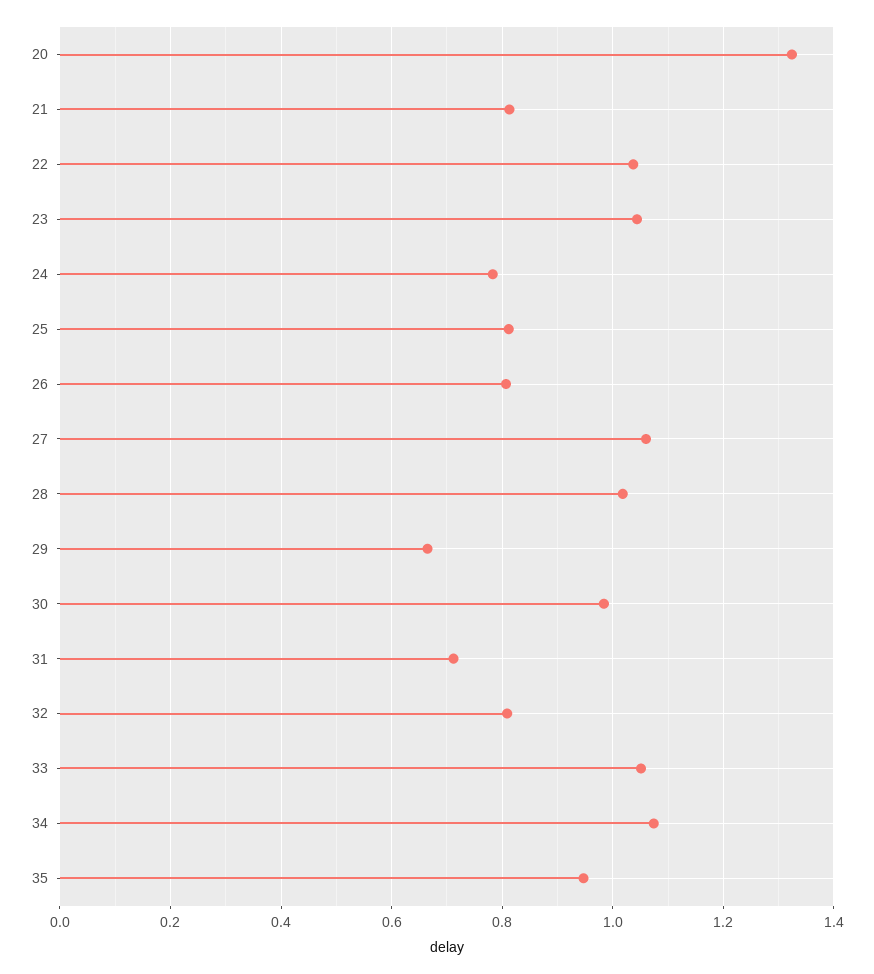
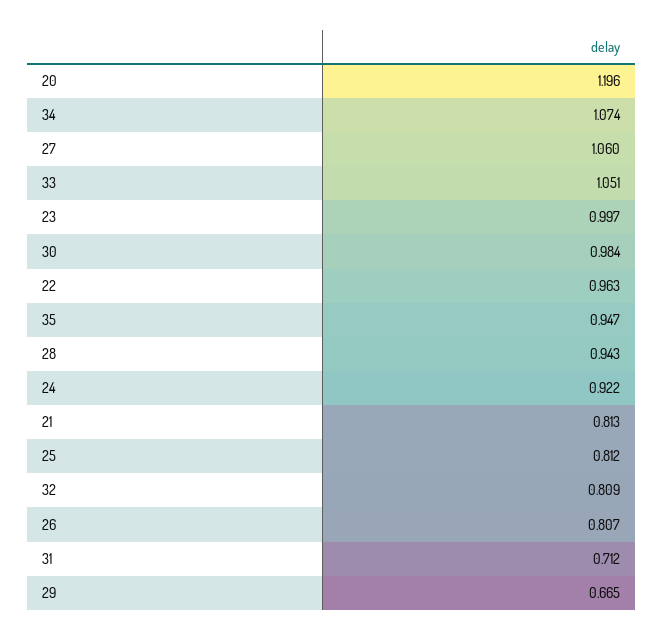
  {
-   "20": 1.32,
+   "20": 1.196,
    "21": 0.813,
-   "22": 1.04,
+   "22": 0.963,
-   "23": 1.04,
+   "23": 0.997,
-   "24": 0.78,
+   "24": 0.922,
    "25": 0.812,
    "26": 0.807,
    "27": 1.06,
-   "28": 1.02,
+   "28": 0.943,
    "29": 0.665,
    "30": 0.984,
    "31": 0.712,
    "32": 0.809,
    "33": 1.051,
    "34": 1.074,
    "35": 0.947
  }

